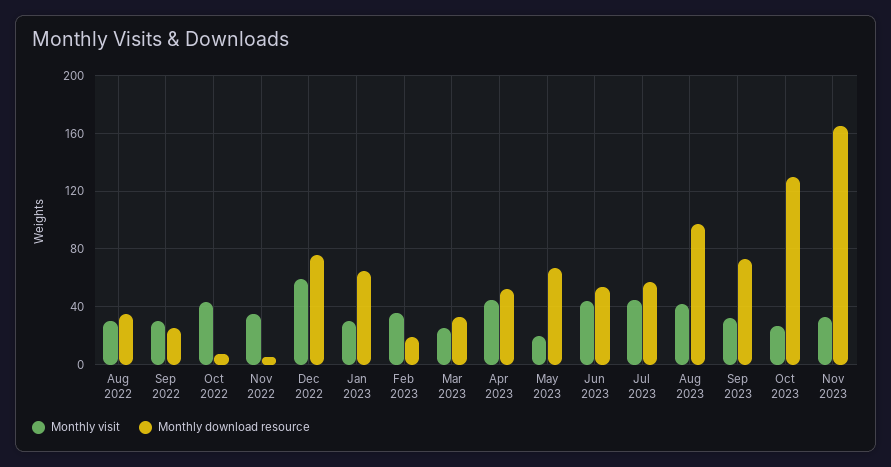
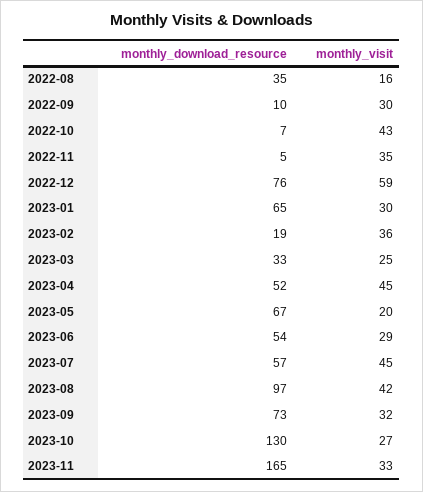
  {
    "Monthly visit": {
-     "Aug 2022": 30,
+     "Aug 2022": 16,
      "Sep 2022": 30,
      "Oct 2022": 43,
      "Nov 2022": 35,
      "Dec 2022": 59,
      "Jan 2023": 30,
      "Feb 2023": 36,
      "Mar 2023": 25,
      "Apr 2023": 45,
      "May 2023": 20,
-     "Jun 2023": 45,
+     "Jun 2023": 29,
      "Jul 2023": 45,
      "Aug 2023": 42,
      "Sep 2023": 32,
      "Oct 2023": 27,
      "Nov 2023": 33
    },
    "Monthly download resource": {
      "Aug 2022": 35,
-     "Sep 2022": 25,
+     "Sep 2022": 10,
      "Oct 2022": 7,
      "Nov 2022": 5,
      "Dec 2022": 76,
      "Jan 2023": 65,
      "Feb 2023": 19,
      "Mar 2023": 33,
      "Apr 2023": 52,
      "May 2023": 67,
      "Jun 2023": 54,
      "Jul 2023": 57,
      "Aug 2023": 97,
      "Sep 2023": 73,
      "Oct 2023": 130,
      "Nov 2023": 165
    }
  }

